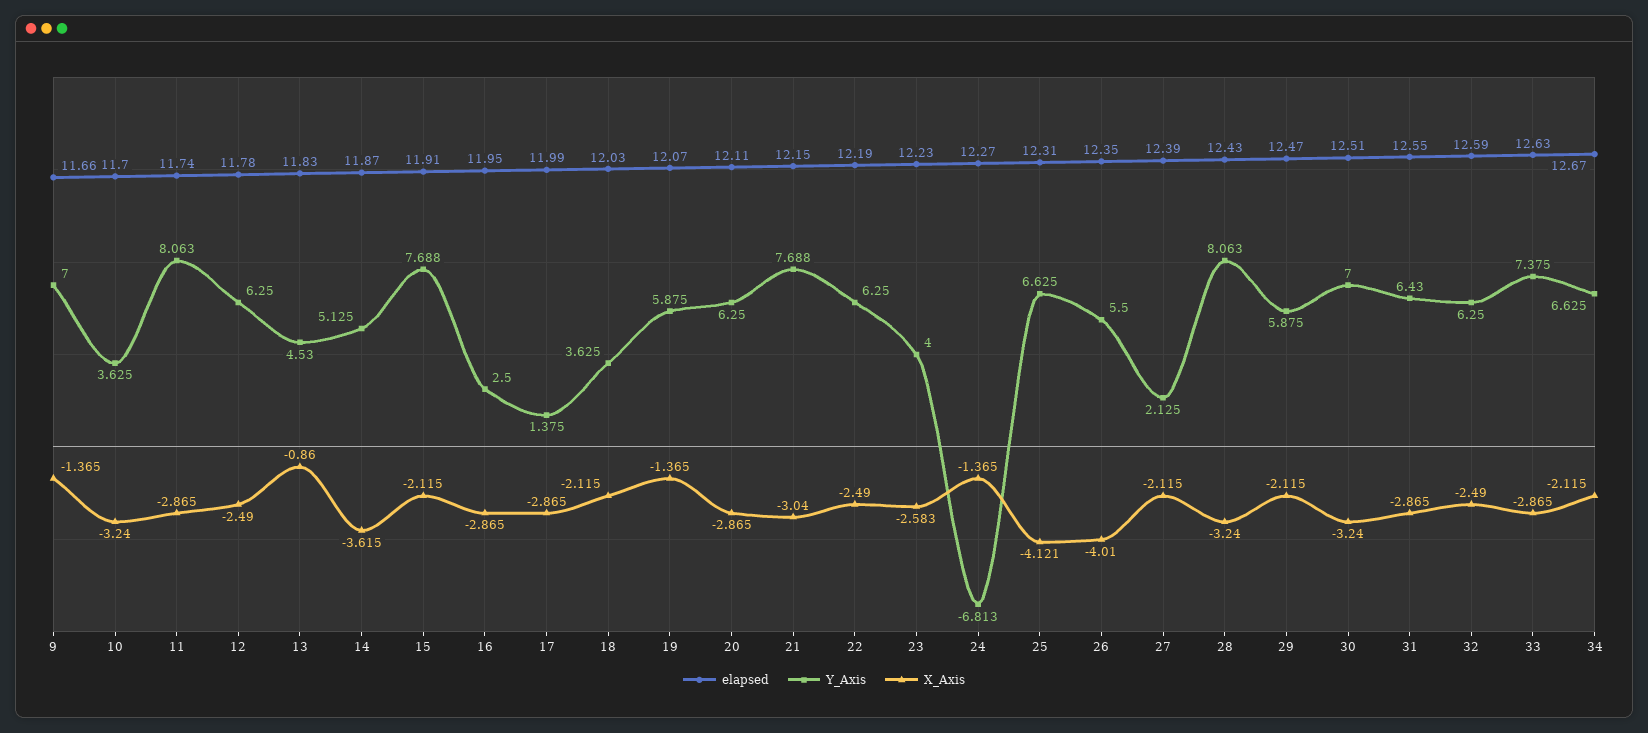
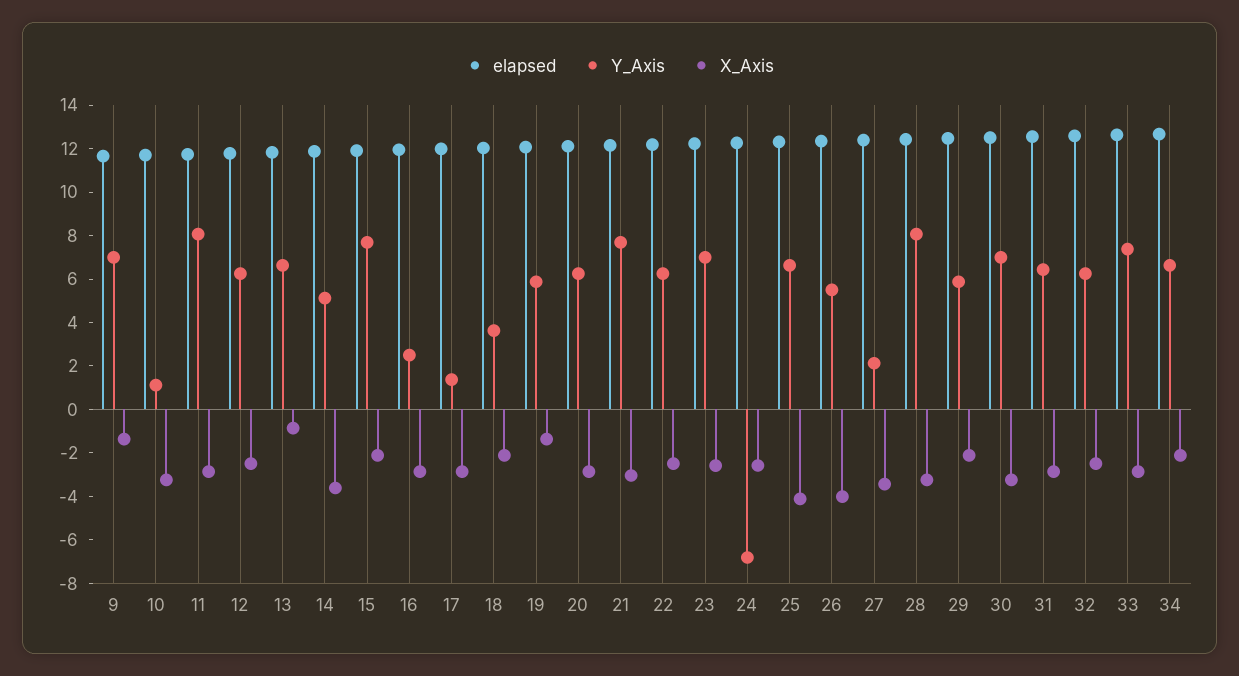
  {
    "elapsed": {
      "9": 11.66,
      "10": 11.7,
      "11": 11.74,
      "12": 11.78,
      "13": 11.83,
      "14": 11.87,
      "15": 11.91,
      "16": 11.95,
      "17": 11.99,
      "18": 12.03,
      "19": 12.07,
      "20": 12.11,
      "21": 12.15,
      "22": 12.19,
      "23": 12.23,
      "24": 12.27,
      "25": 12.31,
      "26": 12.35,
      "27": 12.39,
      "28": 12.43,
      "29": 12.47,
      "30": 12.51,
      "31": 12.55,
      "32": 12.59,
      "33": 12.63,
      "34": 12.67
    },
    "Y_Axis": {
      "9": 7,
-     "10": 3.625,
+     "10": 1,
      "11": 8.063,
      "12": 6.25,
-     "13": 4.53,
+     "13": 6.5,
      "14": 5.125,
      "15": 7.688,
      "16": 2.5,
      "17": 1.375,
      "18": 3.625,
      "19": 5.875,
      "20": 6.25,
      "21": 7.688,
      "22": 6.25,
-     "23": 4,
+     "23": 7,
      "24": -6.813,
      "25": 6.625,
      "26": 5.5,
      "27": 2.125,
      "28": 8.063,
      "29": 5.875,
      "30": 7,
      "31": 6.43,
      "32": 6.25,
      "33": 7.375,
      "34": 6.625
    },
    "X_Axis": {
      "9": -1.365,
      "10": -3.24,
      "11": -2.865,
      "12": -2.49,
      "13": -0.86,
      "14": -3.615,
      "15": -2.115,
      "16": -2.865,
      "17": -2.865,
      "18": -2.115,
      "19": -1.365,
      "20": -2.865,
      "21": -3.04,
      "22": -2.49,
      "23": -2.583,
-     "24": -1.365,
+     "24": -2.5,
      "25": -4.121,
      "26": -4.01,
-     "27": -2.115,
+     "27": -3.5,
      "28": -3.24,
      "29": -2.115,
      "30": -3.24,
      "31": -2.865,
      "32": -2.49,
      "33": -2.865,
      "34": -2.115
    }
  }

